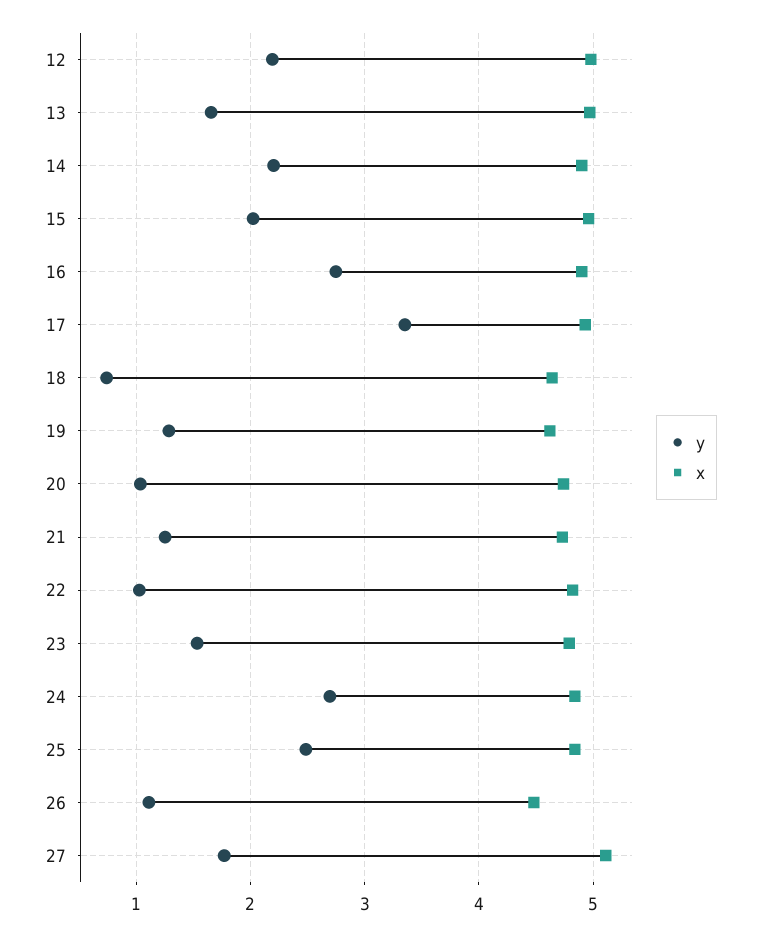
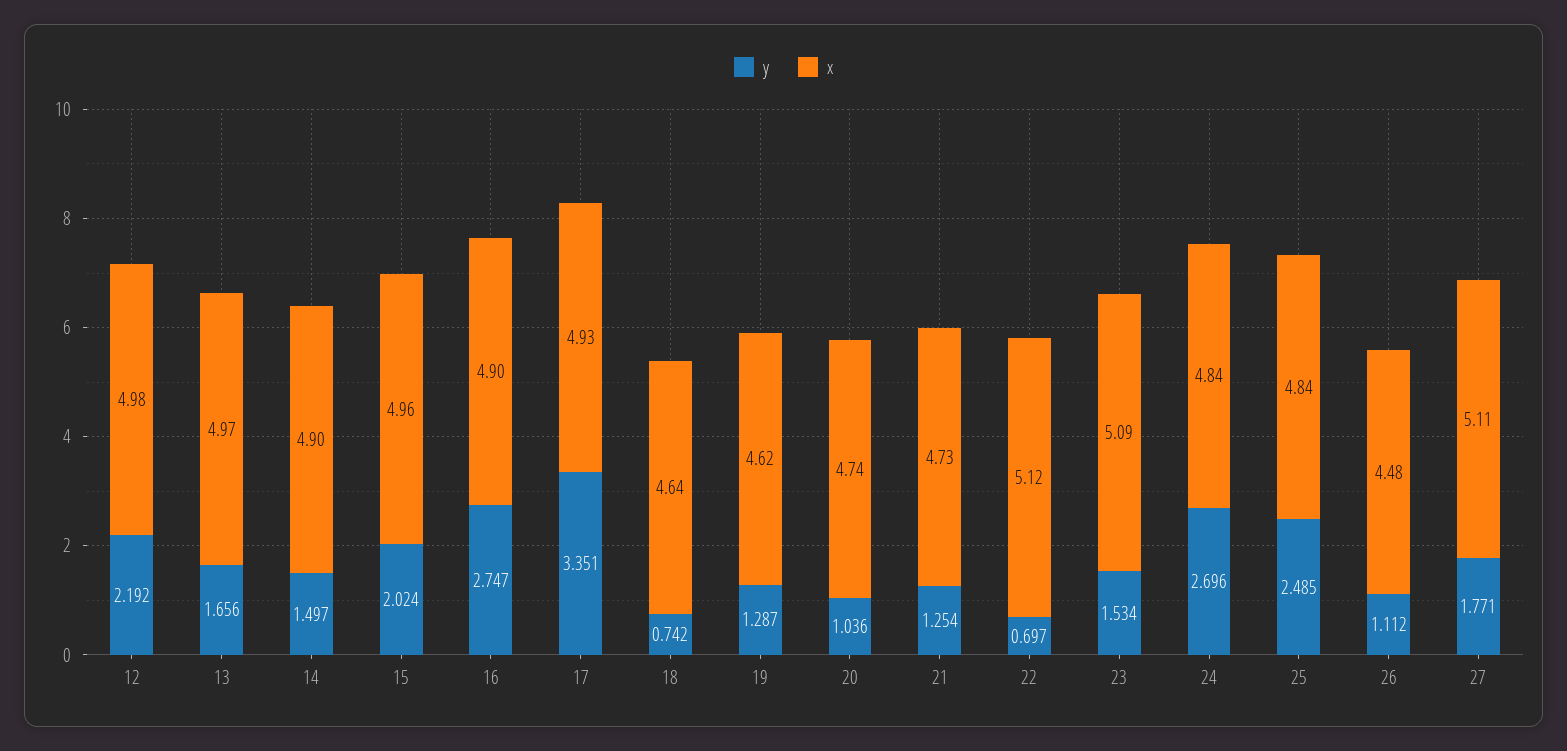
  {
    "y": {
      "12": 2.192,
      "13": 1.656,
-     "14": 2.2,
+     "14": 1.497,
      "15": 2.024,
      "16": 2.747,
      "17": 3.351,
      "18": 0.742,
      "19": 1.287,
      "20": 1.036,
      "21": 1.254,
-     "22": 1,
+     "22": 0.697,
      "23": 1.534,
      "24": 2.696,
      "25": 2.485,
      "26": 1.112,
      "27": 1.771
    },
    "x": {
      "12": 4.98,
      "13": 4.97,
      "14": 4.9,
      "15": 4.96,
      "16": 4.9,
      "17": 4.93,
      "18": 4.64,
      "19": 4.62,
      "20": 4.74,
      "21": 4.73,
-     "22": 4.8,
+     "22": 5.12,
-     "23": 4.8,
+     "23": 5.09,
      "24": 4.84,
      "25": 4.84,
      "26": 4.48,
      "27": 5.11
    }
  }

